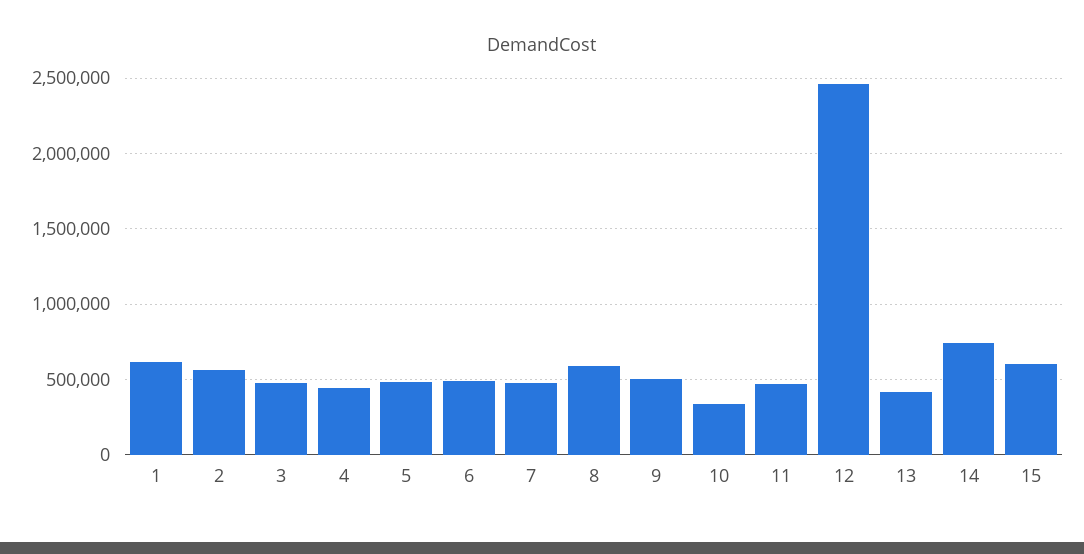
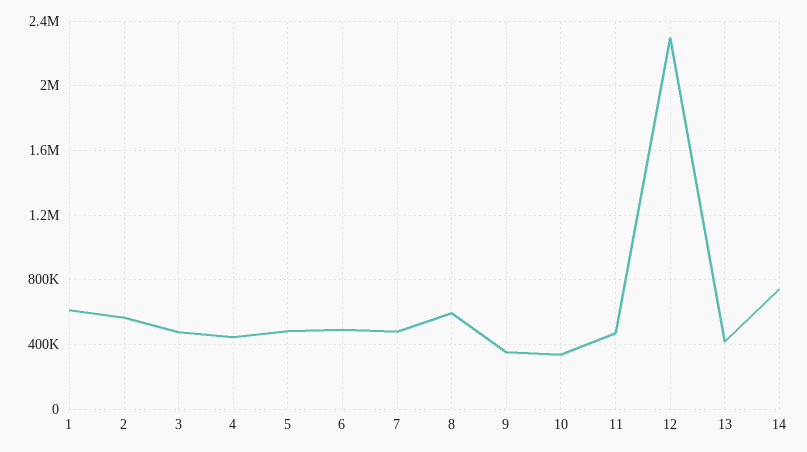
  {
    "1": 600000,
    "2": 550000,
    "3": 500000,
    "4": 450000,
    "5": 500000,
    "6": 500000,
    "7": 500000,
    "8": 600000,
-   "9": 500000,
+   "9": 350000,
    "10": 350000,
    "11": 450000,
-   "12": 2450000,
+   "12": 2300000,
    "13": 400000,
-   "14": 750000,
+   "14": 750000
-   "15": 600000
  }

